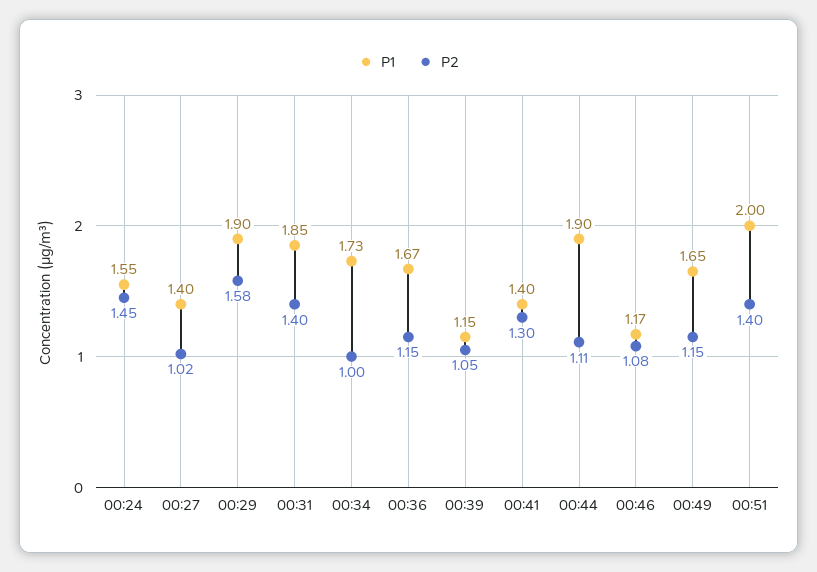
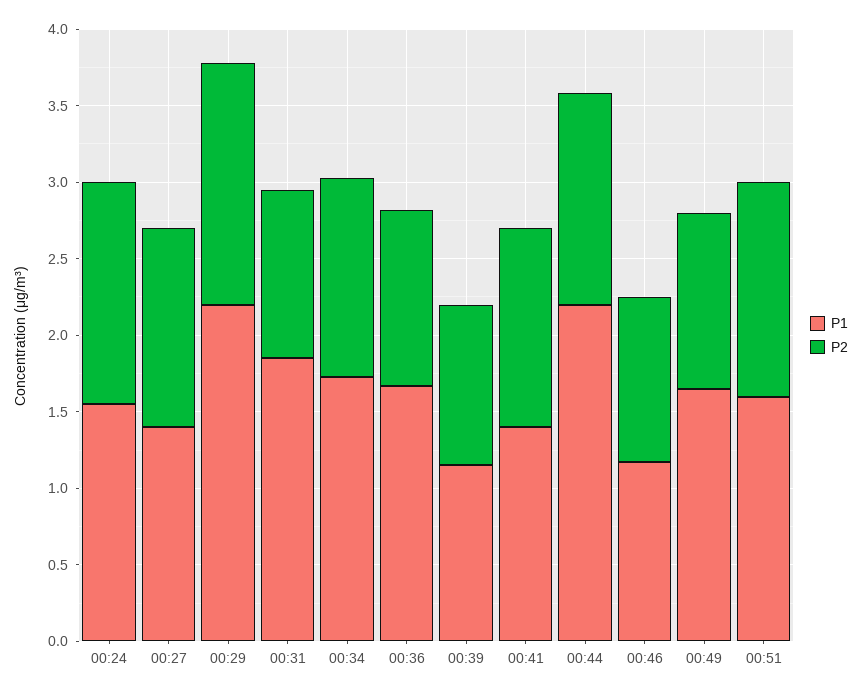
  {
    "P1": {
      "00:24": 1.55,
      "00:27": 1.4,
-     "00:29": 1.9,
+     "00:29": 2.2,
      "00:31": 1.85,
      "00:34": 1.73,
      "00:36": 1.67,
      "00:39": 1.15,
      "00:41": 1.4,
-     "00:44": 1.9,
+     "00:44": 2.2,
      "00:46": 1.17,
      "00:49": 1.65,
-     "00:51": 2
+     "00:51": 1.6
    },
    "P2": {
      "00:24": 1.45,
-     "00:27": 1.02,
+     "00:27": 1.3,
      "00:29": 1.58,
-     "00:31": 1.4,
+     "00:31": 1.1,
-     "00:34": 1,
+     "00:34": 1.3,
      "00:36": 1.15,
      "00:39": 1.05,
      "00:41": 1.3,
-     "00:44": 1.11,
+     "00:44": 1.4,
      "00:46": 1.08,
      "00:49": 1.15,
      "00:51": 1.4
    }
  }

